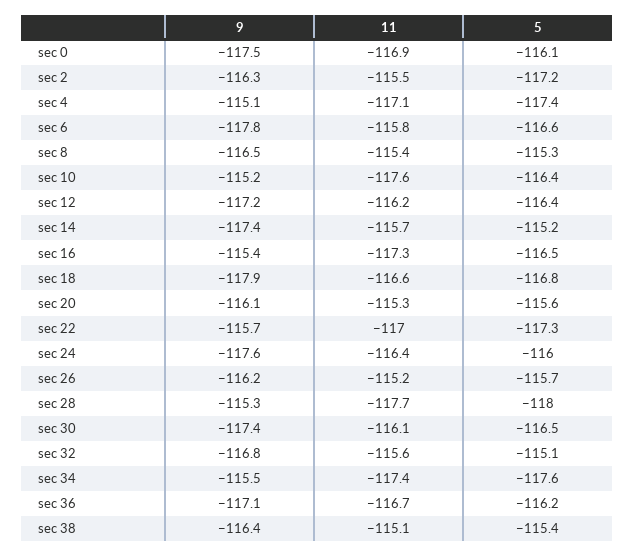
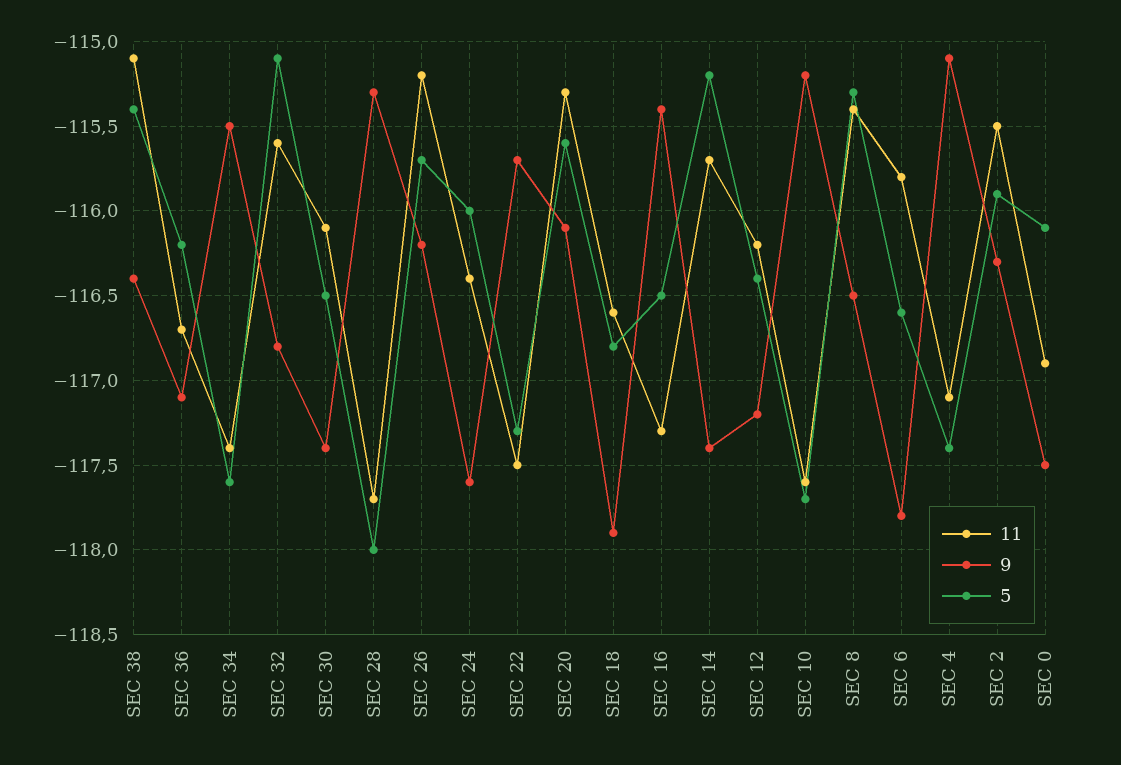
  {
    "9": {
      "sec 0": -117.5,
      "sec 2": -116.3,
      "sec 4": -115.1,
      "sec 6": -117.8,
      "sec 8": -116.5,
      "sec 10": -115.2,
      "sec 12": -117.2,
      "sec 14": -117.4,
      "sec 16": -115.4,
      "sec 18": -117.9,
      "sec 20": -116.1,
      "sec 22": -115.7,
      "sec 24": -117.6,
      "sec 26": -116.2,
      "sec 28": -115.3,
      "sec 30": -117.4,
      "sec 32": -116.8,
      "sec 34": -115.5,
      "sec 36": -117.1,
      "sec 38": -116.4
    },
    "11": {
      "sec 0": -116.9,
      "sec 2": -115.5,
      "sec 4": -117.1,
      "sec 6": -115.8,
      "sec 8": -115.4,
      "sec 10": -117.6,
      "sec 12": -116.2,
      "sec 14": -115.7,
      "sec 16": -117.3,
      "sec 18": -116.6,
      "sec 20": -115.3,
-     "sec 22": -117,
+     "sec 22": -117.5,
      "sec 24": -116.4,
      "sec 26": -115.2,
      "sec 28": -117.7,
      "sec 30": -116.1,
      "sec 32": -115.6,
      "sec 34": -117.4,
      "sec 36": -116.7,
      "sec 38": -115.1
    },
    "5": {
      "sec 0": -116.1,
-     "sec 2": -117.2,
+     "sec 2": -115.9,
      "sec 4": -117.4,
      "sec 6": -116.6,
      "sec 8": -115.3,
-     "sec 10": -116.4,
+     "sec 10": -117.7,
      "sec 12": -116.4,
      "sec 14": -115.2,
      "sec 16": -116.5,
      "sec 18": -116.8,
      "sec 20": -115.6,
      "sec 22": -117.3,
      "sec 24": -116,
      "sec 26": -115.7,
      "sec 28": -118,
      "sec 30": -116.5,
      "sec 32": -115.1,
      "sec 34": -117.6,
      "sec 36": -116.2,
      "sec 38": -115.4
    }
  }

